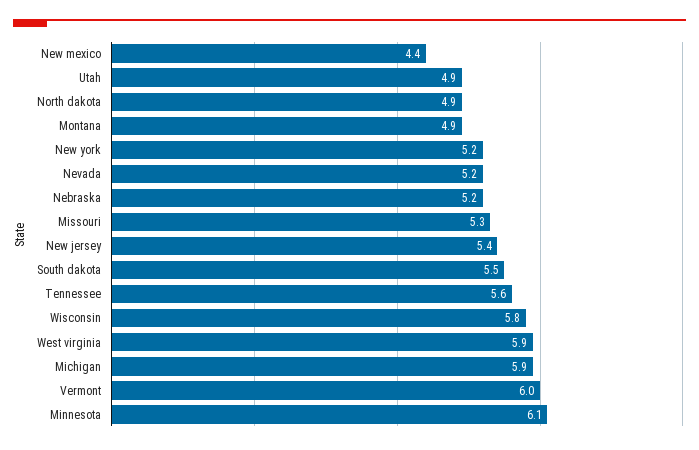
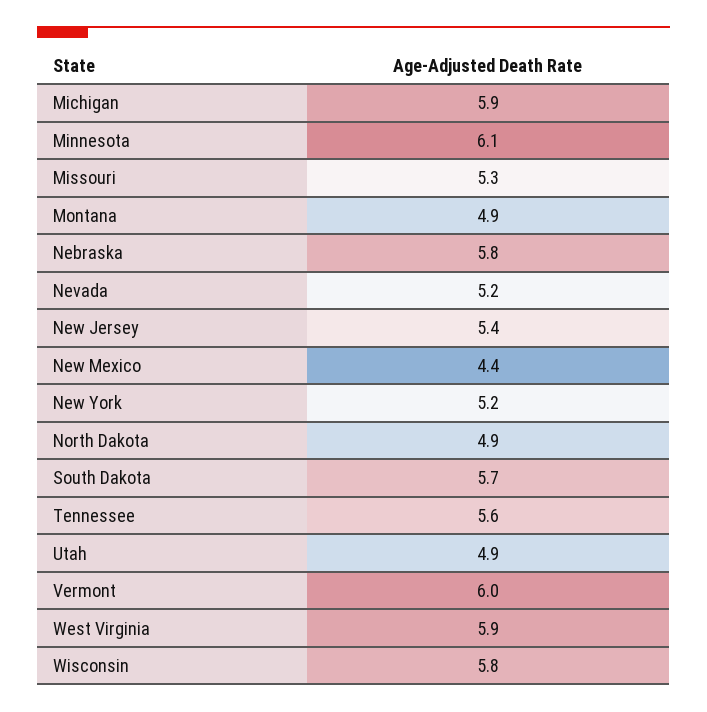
  {
    "New mexico": 4.4,
    "Utah": 4.9,
    "North dakota": 4.9,
    "Montana": 4.9,
    "New york": 5.2,
    "Nevada": 5.2,
-   "Nebraska": 5.2,
+   "Nebraska": 5.8,
    "Missouri": 5.3,
    "New jersey": 5.4,
-   "South dakota": 5.5,
+   "South dakota": 5.7,
    "Tennessee": 5.6,
    "Wisconsin": 5.8,
    "West virginia": 5.9,
    "Michigan": 5.9,
    "Vermont": 6,
    "Minnesota": 6.1
  }

